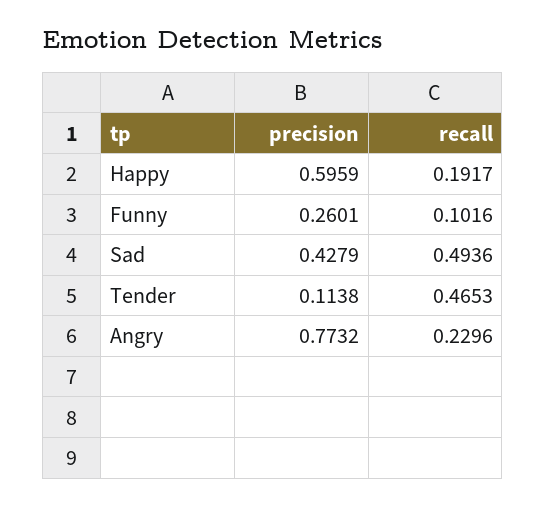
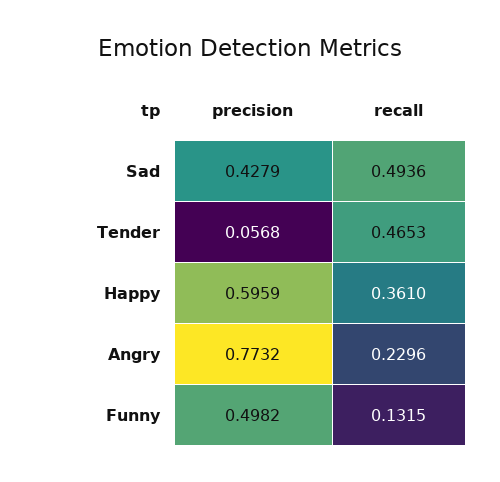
  {
    "precision": {
      "Happy": 0.5959,
-     "Funny": 0.2601,
+     "Funny": 0.4982,
      "Sad": 0.4279,
-     "Tender": 0.1138,
+     "Tender": 0.0568,
      "Angry": 0.7732
    },
    "recall": {
-     "Happy": 0.1917,
+     "Happy": 0.361,
-     "Funny": 0.1016,
+     "Funny": 0.1315,
      "Sad": 0.4936,
      "Tender": 0.4653,
      "Angry": 0.2296
    }
  }

